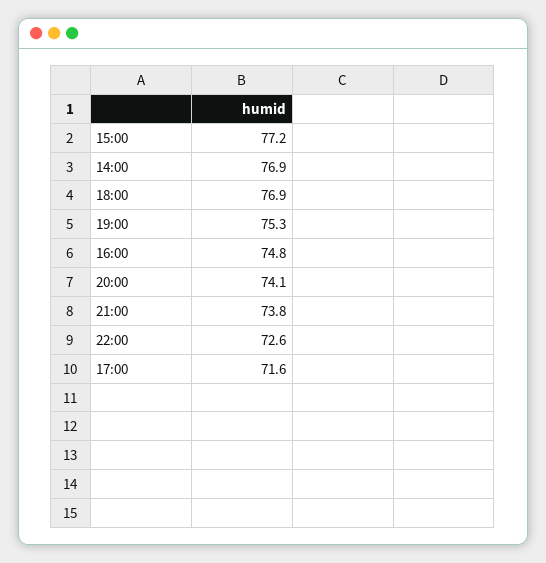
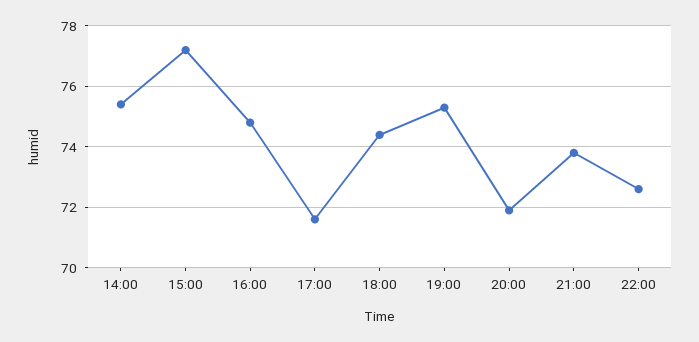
  {
    "15:00": 77.2,
-   "14:00": 76.9,
+   "14:00": 75.5,
-   "18:00": 76.9,
+   "18:00": 74.5,
    "19:00": 75.3,
    "16:00": 74.8,
-   "20:00": 74.1,
+   "20:00": 72,
    "21:00": 73.8,
    "22:00": 72.6,
    "17:00": 71.6
  }

